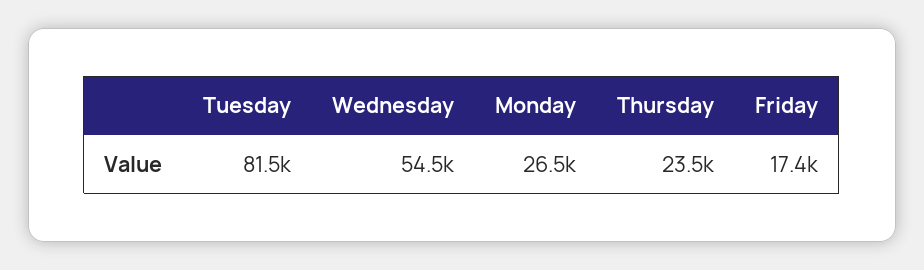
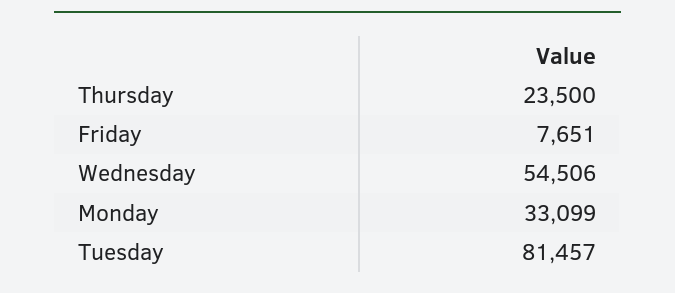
  {
    "Tuesday": 81457,
    "Wednesday": 54506,
-   "Monday": 26500,
+   "Monday": 33099,
    "Thursday": 23500,
-   "Friday": 17400
+   "Friday": 7651
  }

